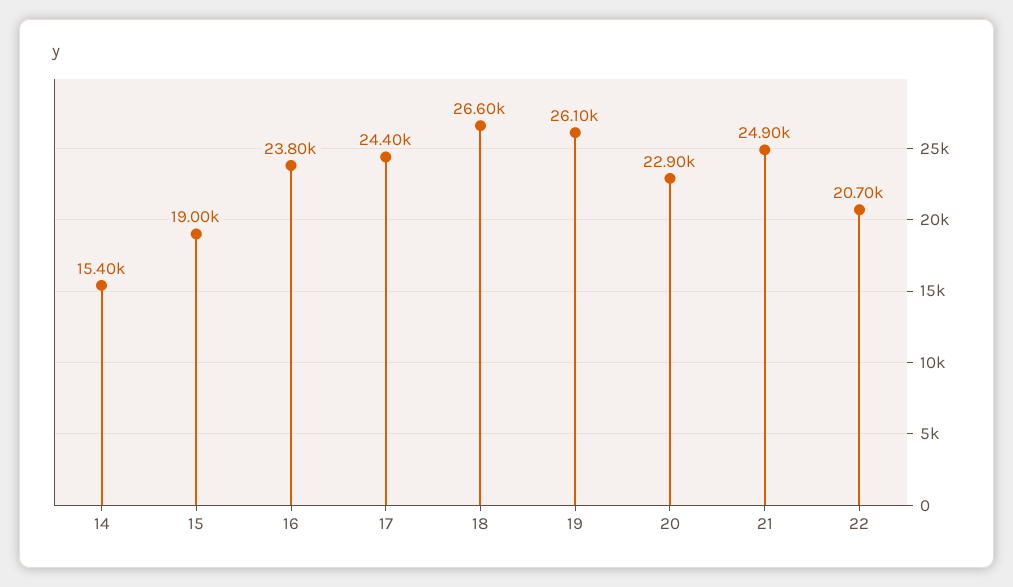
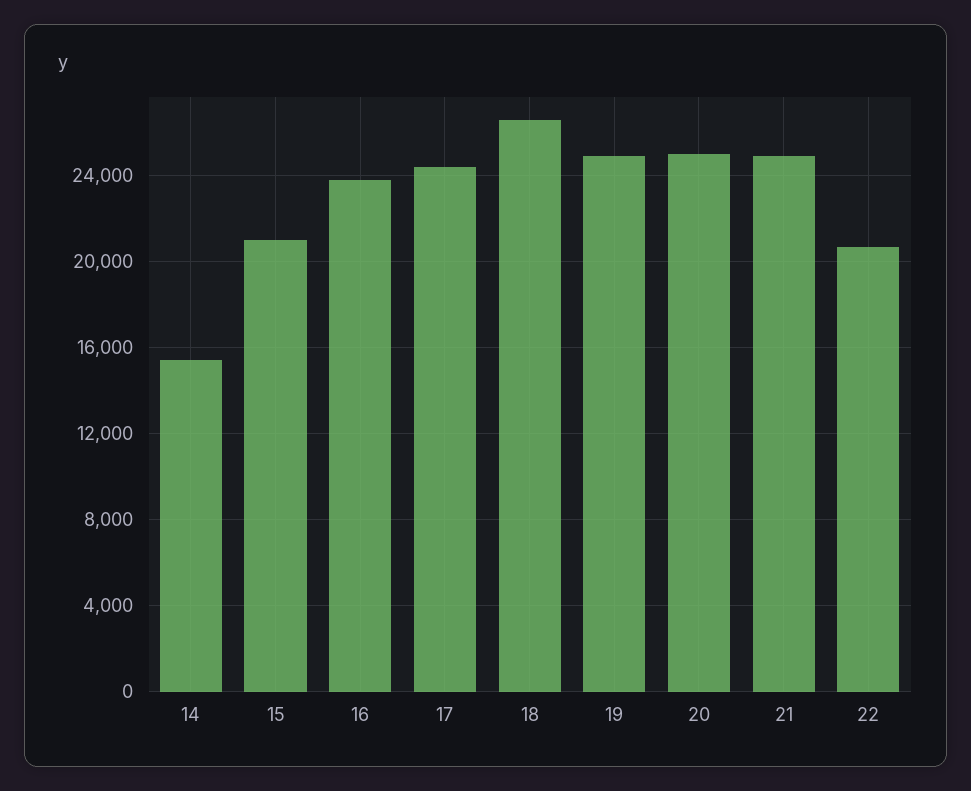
  {
    "14": 15400,
-   "15": 19000,
+   "15": 21000,
    "16": 23800,
    "17": 24400,
    "18": 26600,
-   "19": 26100,
+   "19": 25000,
-   "20": 22900,
+   "20": 25000,
    "21": 24900,
    "22": 20700
  }

